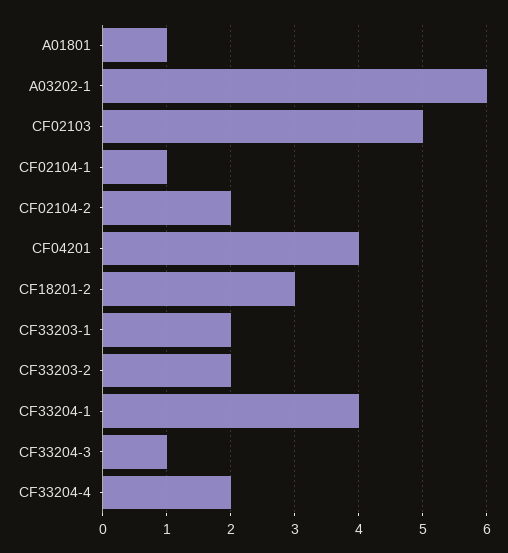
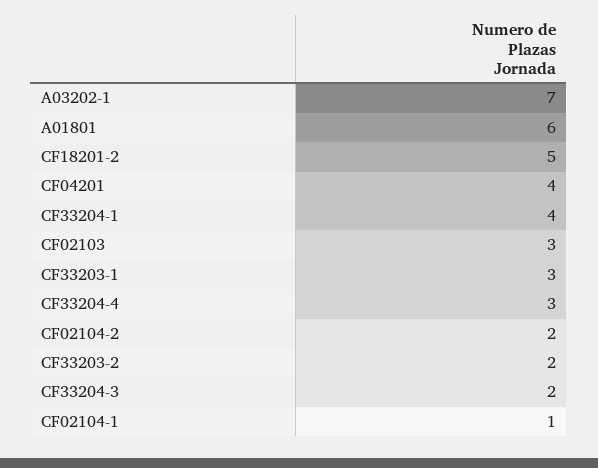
  {
-   "A01801": 1,
+   "A01801": 6,
-   "A03202-1": 6,
+   "A03202-1": 7,
-   "CF02103": 5,
+   "CF02103": 3,
    "CF02104-1": 1,
    "CF02104-2": 2,
    "CF04201": 4,
-   "CF18201-2": 3,
+   "CF18201-2": 5,
-   "CF33203-1": 2,
+   "CF33203-1": 3,
    "CF33203-2": 2,
    "CF33204-1": 4,
-   "CF33204-3": 1,
+   "CF33204-3": 2,
-   "CF33204-4": 2
+   "CF33204-4": 3
  }

